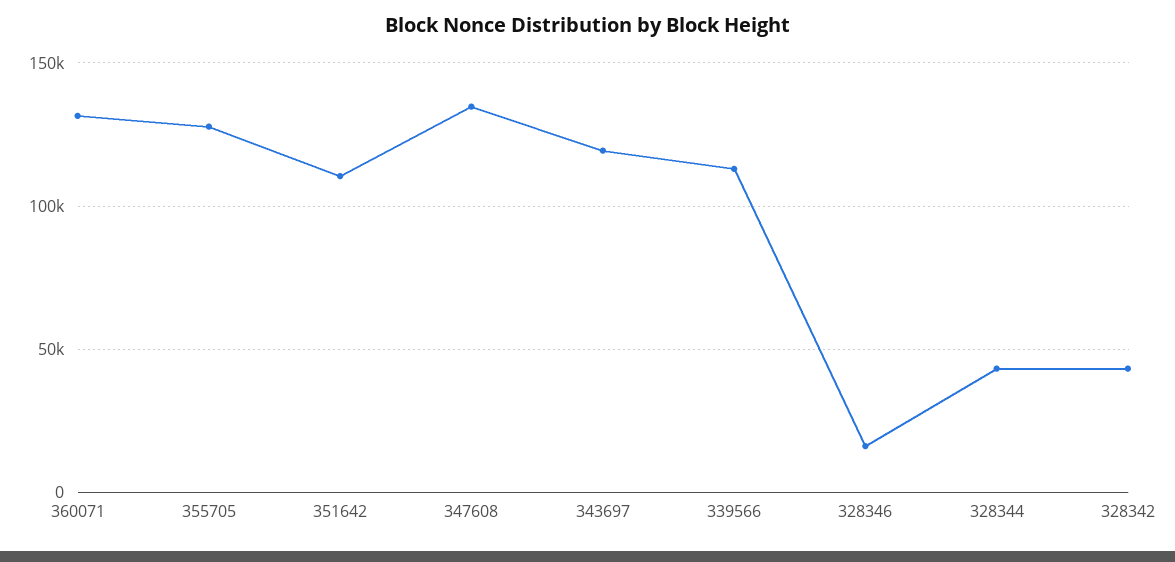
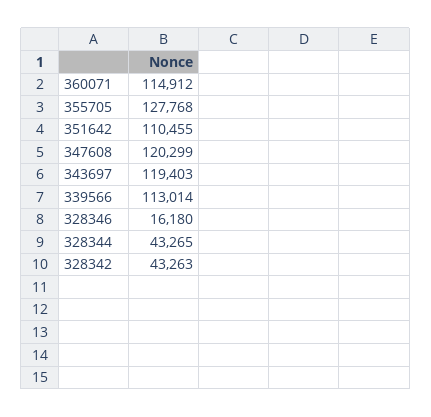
  {
-   "360071": 130000,
+   "360071": 114912,
    "355705": 127768,
    "351642": 110455,
-   "347608": 135000,
+   "347608": 120299,
    "343697": 119403,
    "339566": 113014,
    "328346": 16180,
    "328344": 43265,
    "328342": 43263
  }

